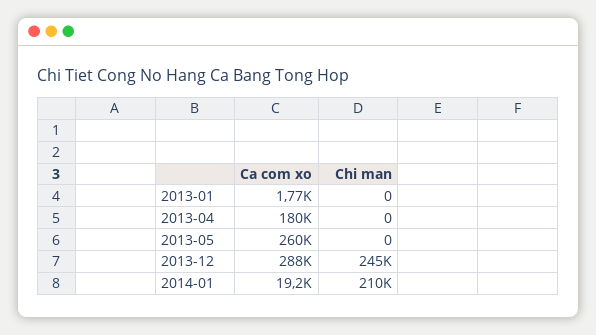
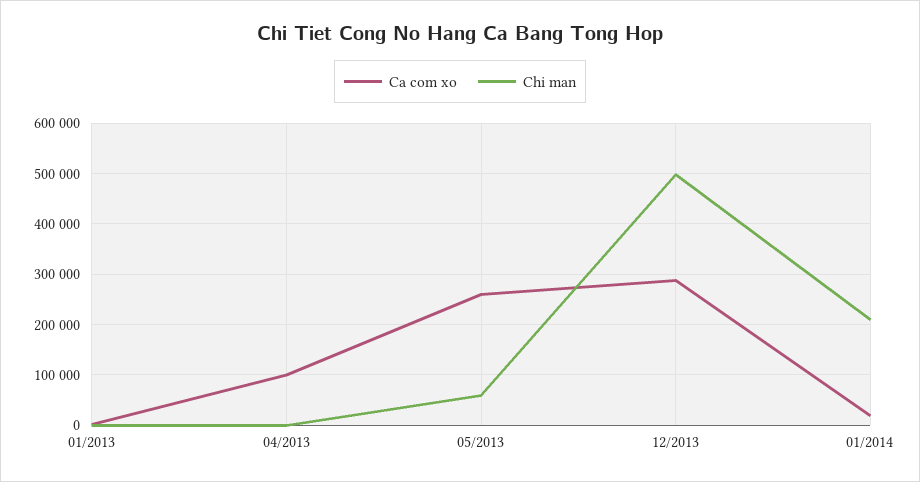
  {
    "Ca com xo": {
      "2013-01": 1770,
-     "2013-04": 180000,
+     "2013-04": 100000,
      "2013-05": 260000,
      "2013-12": 288000,
      "2014-01": 19200
    },
    "Chi man": {
      "2013-01": 0,
      "2013-04": 0,
-     "2013-05": 0,
+     "2013-05": 60000,
-     "2013-12": 245000,
+     "2013-12": 500000,
      "2014-01": 210000
    }
  }

